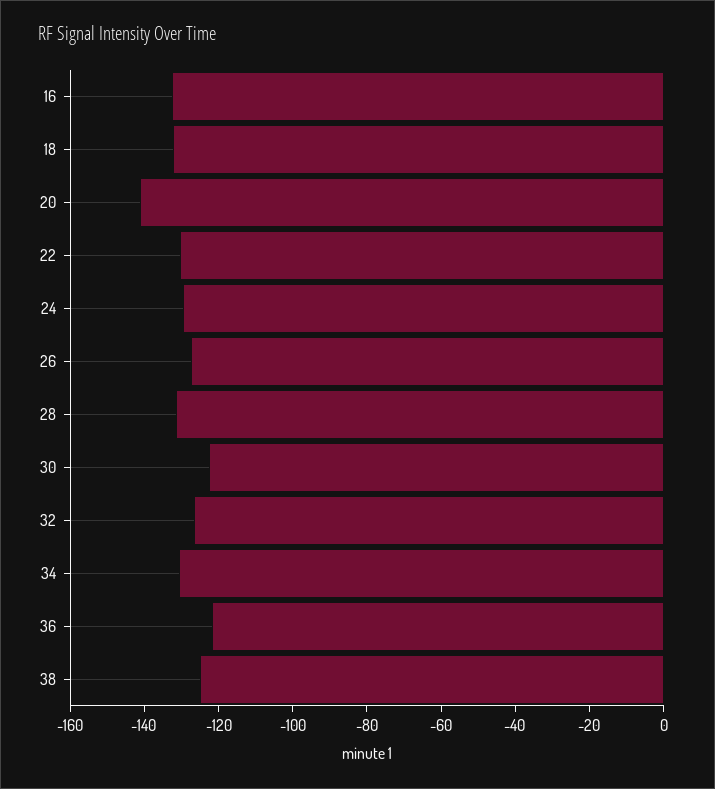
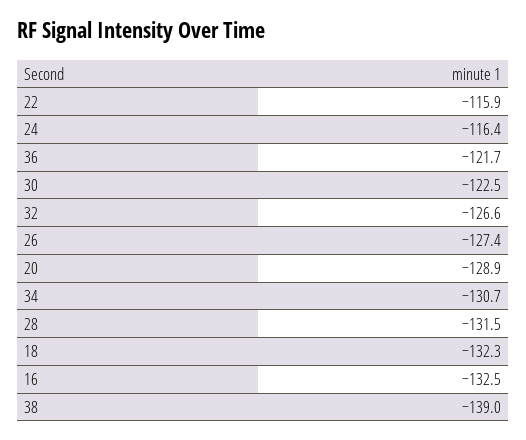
  {
    "16": -132.5,
    "18": -132.3,
-   "20": -140,
+   "20": -128.9,
-   "22": -130,
+   "22": -115.9,
-   "24": -130,
+   "24": -116.4,
    "26": -127.4,
    "28": -131.5,
    "30": -122.5,
    "32": -126.6,
    "34": -130.7,
    "36": -121.7,
-   "38": -125
+   "38": -139
  }

